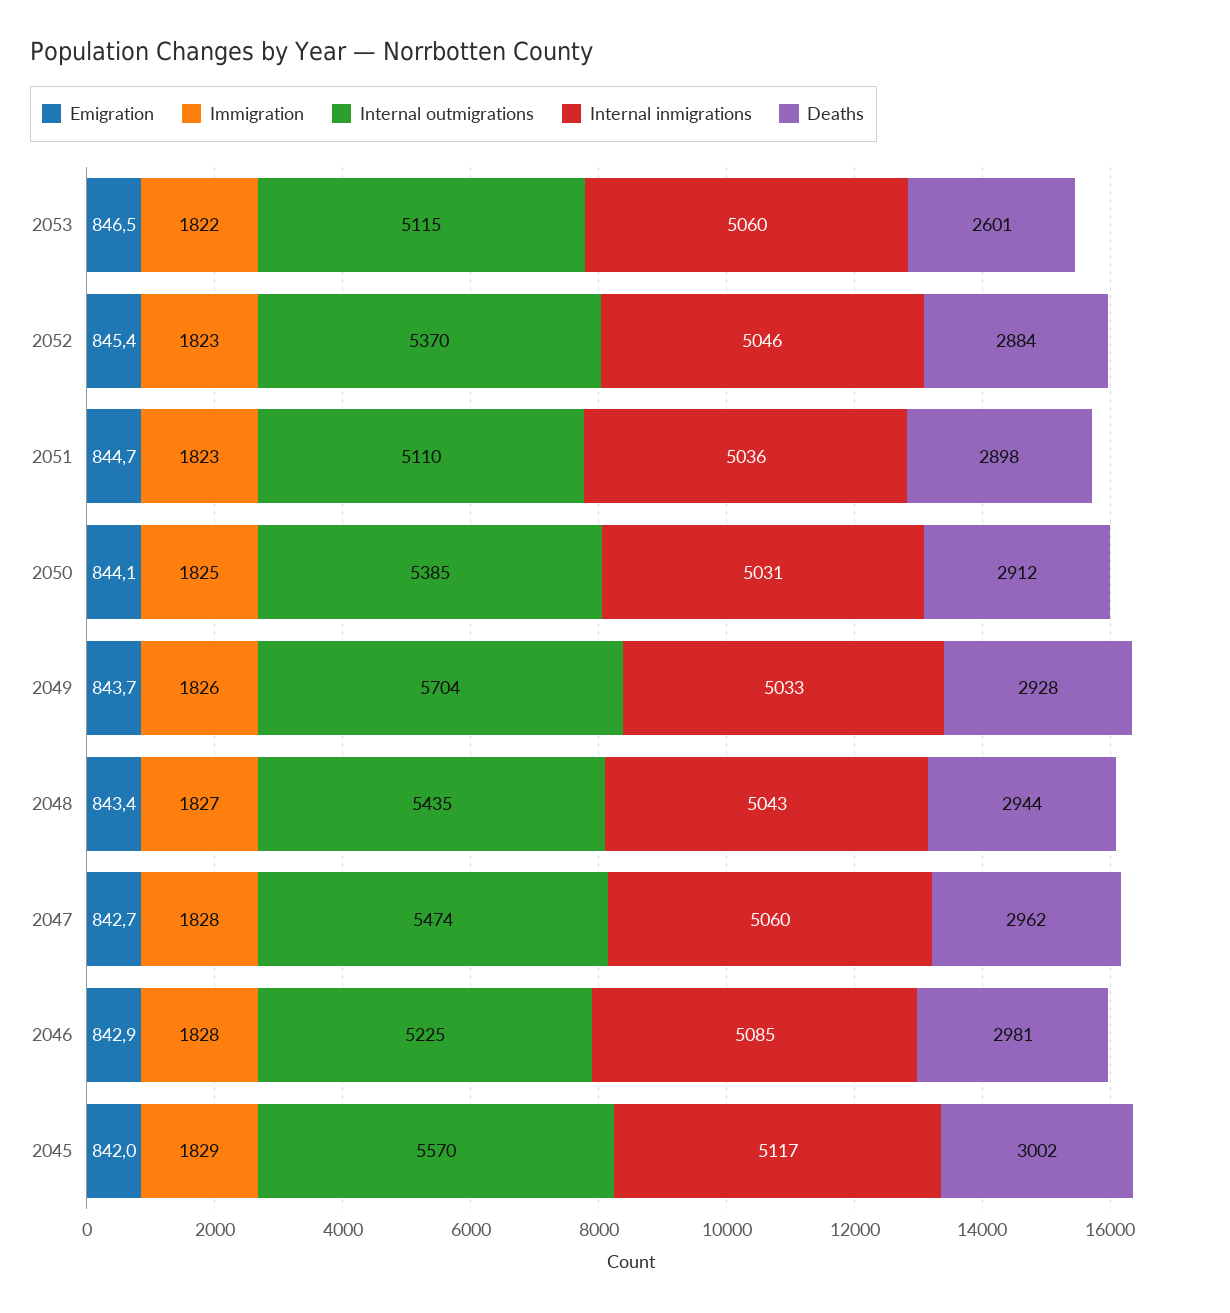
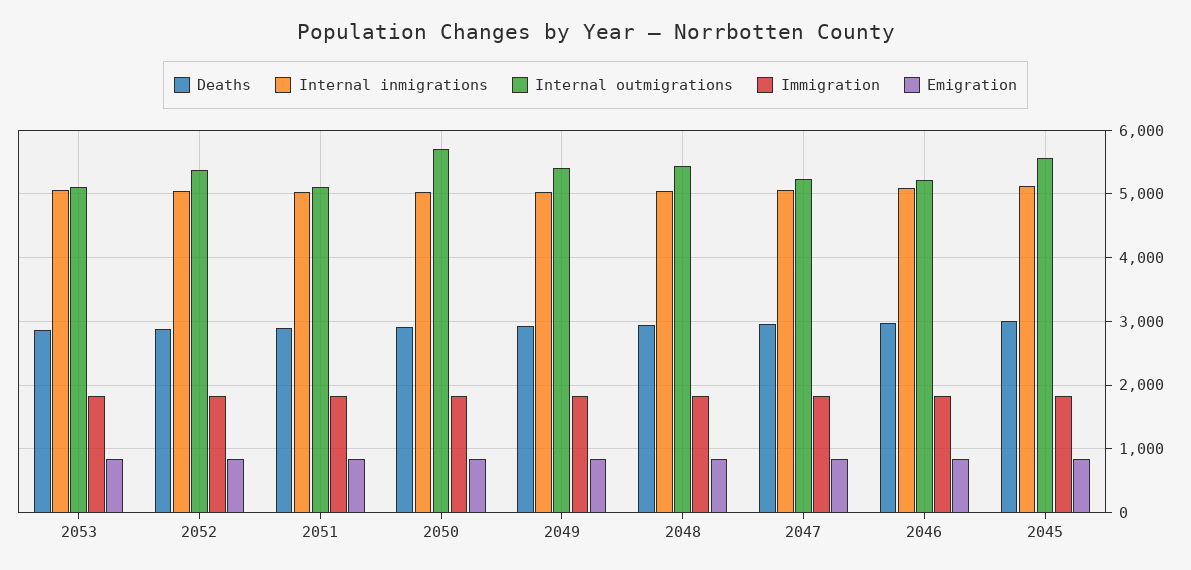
  {
    "Emigration": {
      "2053": 846.5,
      "2052": 845.4,
      "2051": 844.7,
      "2050": 844.1,
      "2049": 843.7,
      "2048": 843.4,
      "2047": 842.7,
      "2046": 842.9,
      "2045": 842
    },
    "Immigration": {
      "2053": 1822,
      "2052": 1823,
      "2051": 1823,
      "2050": 1825,
      "2049": 1826,
      "2048": 1827,
      "2047": 1828,
      "2046": 1828,
      "2045": 1829
    },
    "Internal outmigrations": {
      "2053": 5115,
      "2052": 5370,
      "2051": 5110,
-     "2050": 5385,
+     "2050": 5700,
-     "2049": 5704,
+     "2049": 5400,
      "2048": 5435,
-     "2047": 5474,
+     "2047": 5200,
      "2046": 5225,
      "2045": 5570
    },
    "Internal inmigrations": {
      "2053": 5060,
      "2052": 5046,
      "2051": 5036,
      "2050": 5031,
      "2049": 5033,
      "2048": 5043,
      "2047": 5060,
      "2046": 5085,
      "2045": 5117
    },
    "Deaths": {
-     "2053": 2601,
+     "2053": 2900,
      "2052": 2884,
      "2051": 2898,
      "2050": 2912,
      "2049": 2928,
      "2048": 2944,
      "2047": 2962,
      "2046": 2981,
      "2045": 3002
    }
  }

